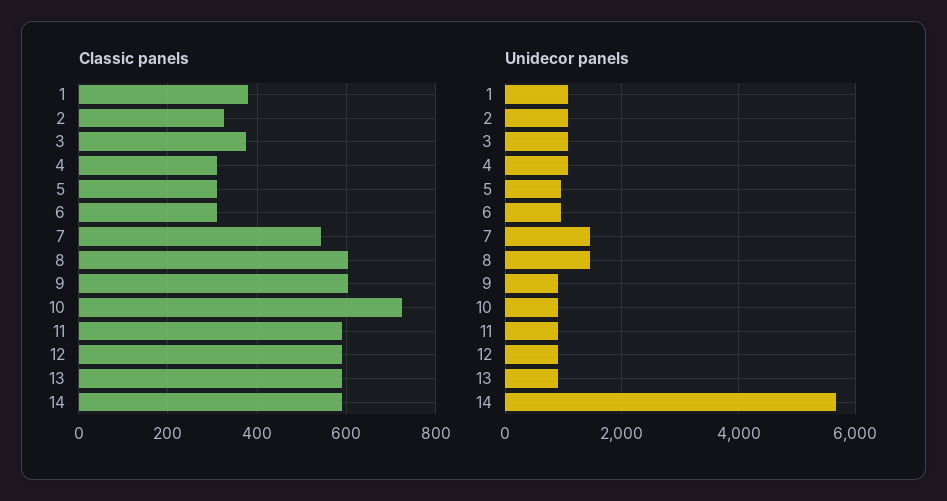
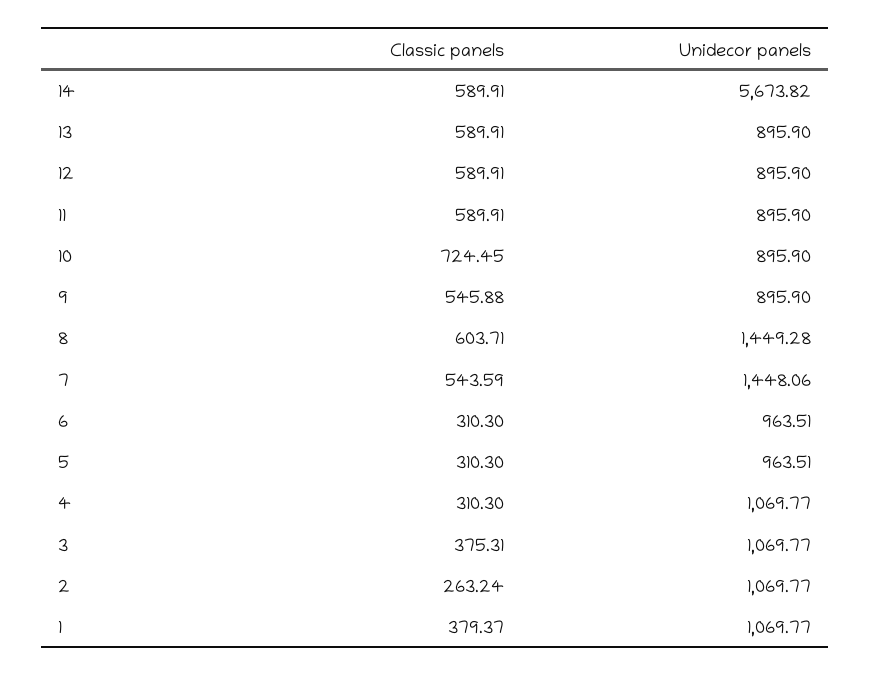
  {
    "Classic panels": {
      "1": 379.37,
-     "2": 320,
+     "2": 263.24,
      "3": 375.31,
      "4": 310.3,
      "5": 310.3,
      "6": 310.3,
      "7": 543.59,
      "8": 603.71,
-     "9": 600,
+     "9": 545.88,
      "10": 724.45,
      "11": 589.91,
      "12": 589.91,
      "13": 589.91,
      "14": 589.91
    },
    "Unidecor panels": {
      "1": 1069.77,
      "2": 1069.77,
      "3": 1069.77,
      "4": 1069.77,
      "5": 963.51,
      "6": 963.51,
      "7": 1448.06,
      "8": 1449.28,
      "9": 895.9,
      "10": 895.9,
      "11": 895.9,
      "12": 895.9,
      "13": 895.9,
      "14": 5673.82
    }
  }

